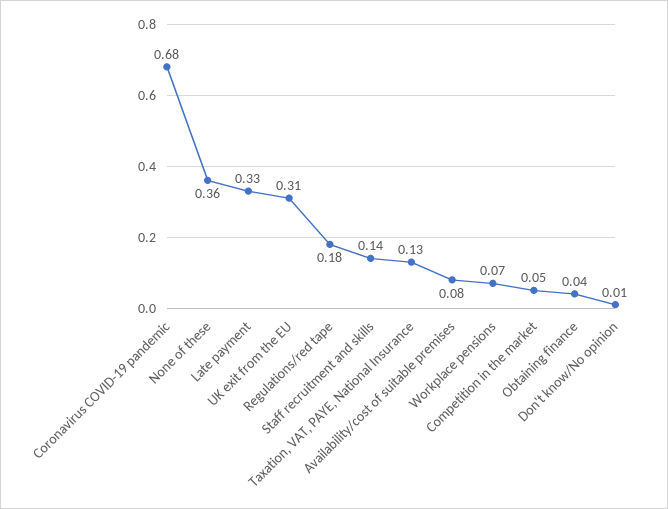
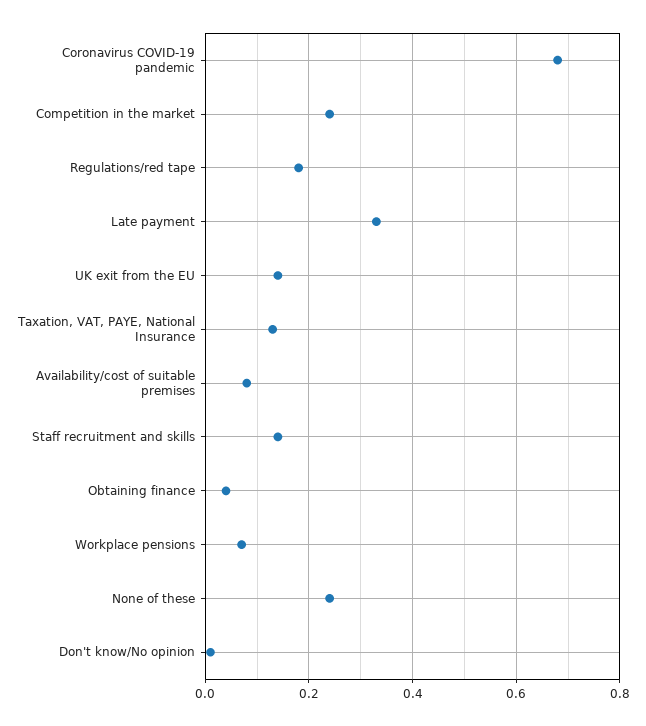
  {
    "Coronavirus COVID-19 pandemic": 0.68,
-   "None of these": 0.36,
+   "None of these": 0.25,
    "Late payment": 0.33,
-   "UK exit from the EU": 0.31,
+   "UK exit from the EU": 0.15,
    "Regulations/red tape": 0.18,
    "Staff recruitment and skills": 0.14,
    "Taxation, VAT, PAYE, National Insurance": 0.13,
    "Availability/cost of suitable premises": 0.08,
    "Workplace pensions": 0.07,
-   "Competition in the market": 0.05,
+   "Competition in the market": 0.25,
    "Obtaining finance": 0.04,
    "Don't know/No opinion": 0.01
  }

